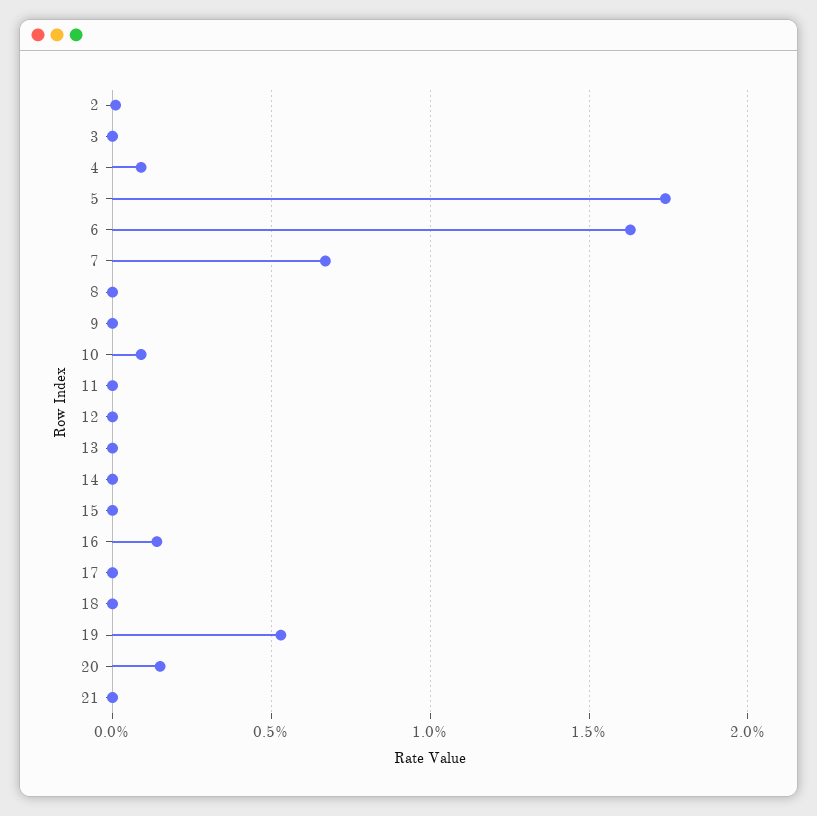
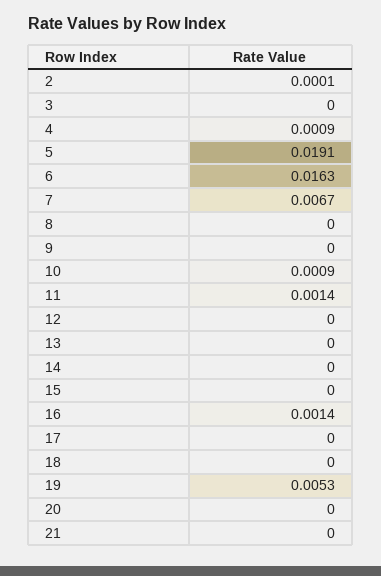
  {
    "2": 0.0001,
    "3": 0,
    "4": 0.0009,
-   "5": 0.0175,
+   "5": 0.0191,
    "6": 0.0163,
    "7": 0.0067,
    "8": 0,
    "9": 0,
    "10": 0.0009,
-   "11": 0,
+   "11": 0.0014,
    "12": 0,
    "13": 0,
    "14": 0,
    "15": 0,
    "16": 0.0014,
    "17": 0,
    "18": 0,
    "19": 0.0053,
-   "20": 0.0015,
+   "20": 0,
    "21": 0
  }

